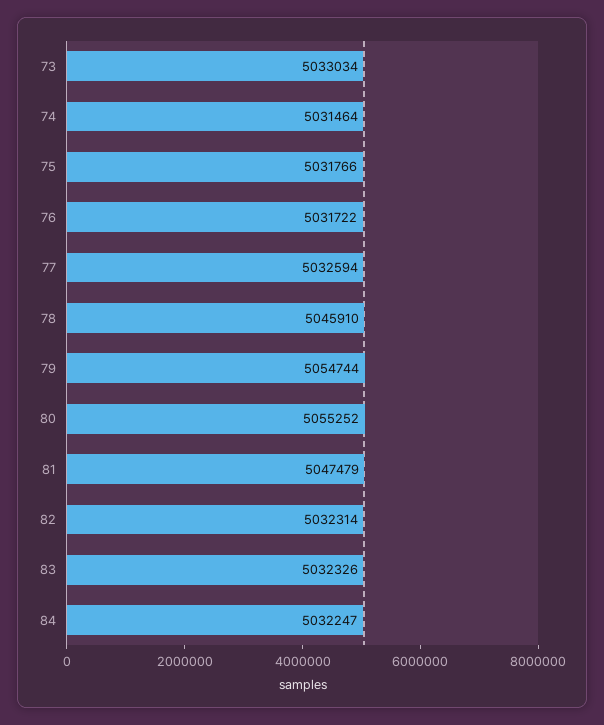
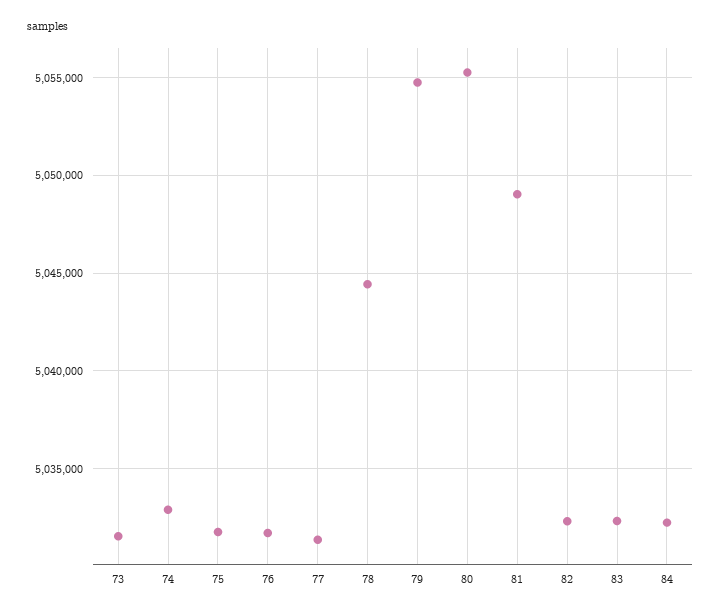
  {
-   "73": 5033034,
+   "73": 5031500,
-   "74": 5031464,
+   "74": 5033000,
    "75": 5031766,
    "76": 5031722,
-   "77": 5032594,
+   "77": 5031500,
-   "78": 5045910,
+   "78": 5044500,
    "79": 5054744,
    "80": 5055252,
-   "81": 5047479,
+   "81": 5049000,
    "82": 5032314,
    "83": 5032326,
    "84": 5032247
  }

